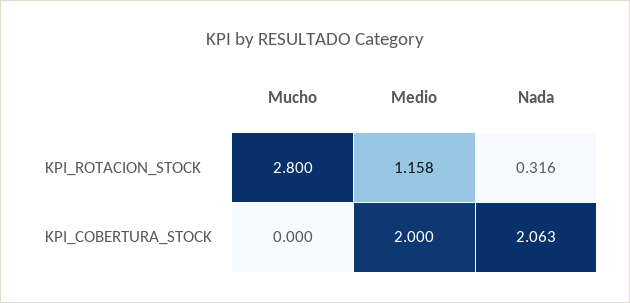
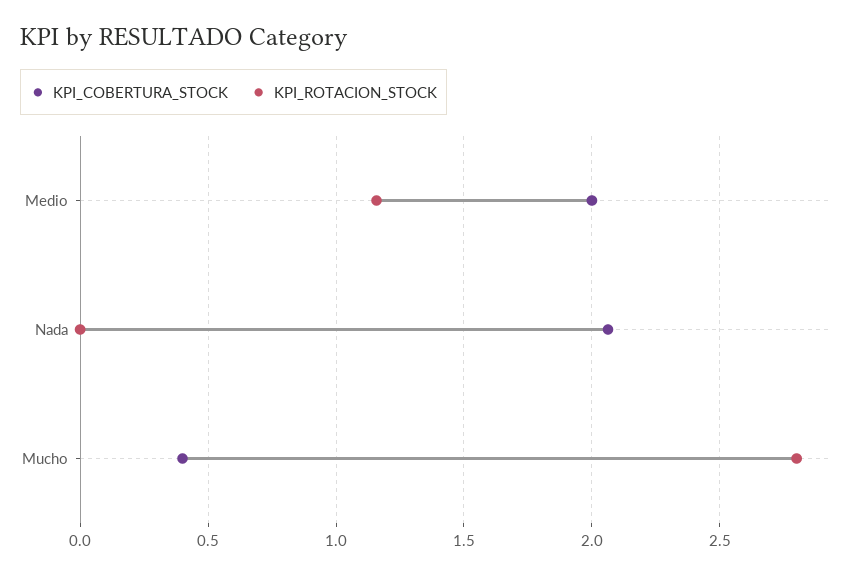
  {
    "KPI_ROTACION_STOCK": {
      "Mucho": 2.8,
      "Medio": 1.158,
-     "Nada": 0.316
+     "Nada": 0
    },
    "KPI_COBERTURA_STOCK": {
-     "Mucho": 0,
+     "Mucho": 0.4,
      "Medio": 2,
      "Nada": 2.063
    }
  }

